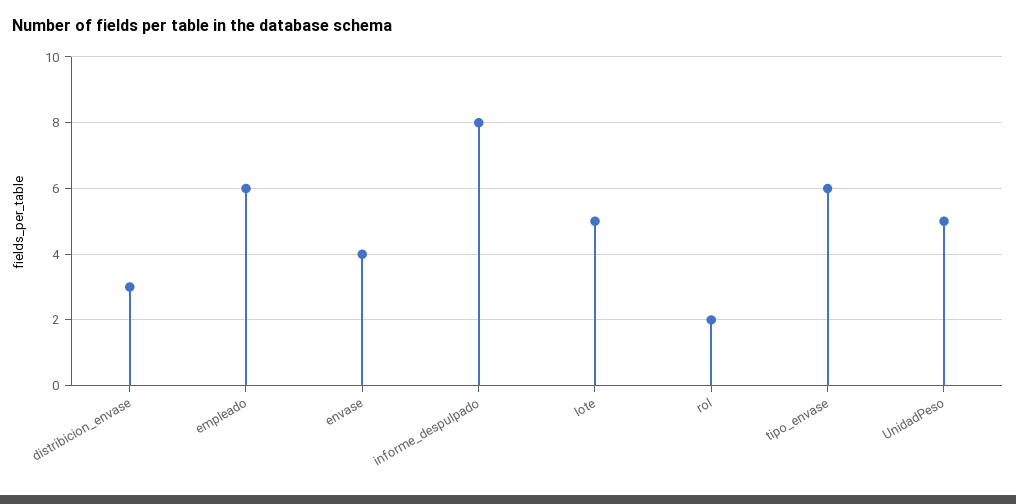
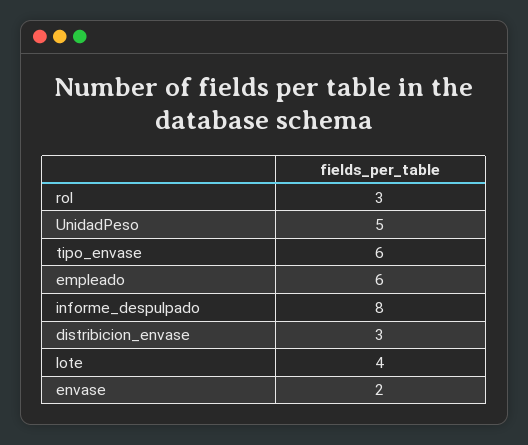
  {
    "distribicion_envase": 3,
    "empleado": 6,
-   "envase": 4,
+   "envase": 2,
    "informe_despulpado": 8,
-   "lote": 5,
+   "lote": 4,
-   "rol": 2,
+   "rol": 3,
    "tipo_envase": 6,
    "UnidadPeso": 5
  }

